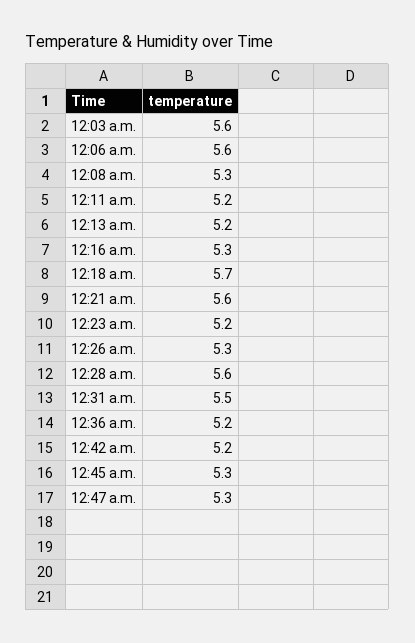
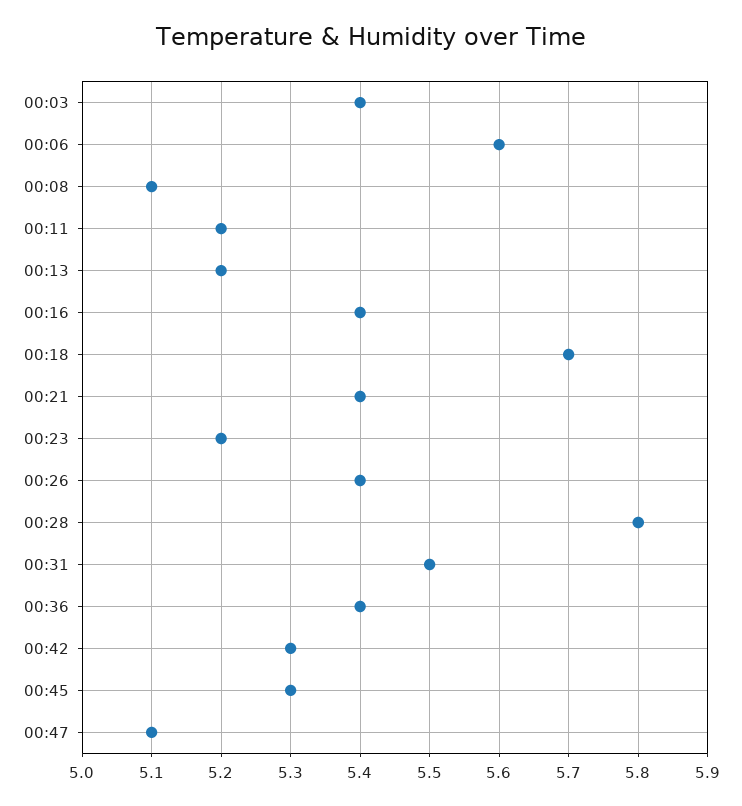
  {
-   "12:03 a.m.": 5.6,
+   "12:03 a.m.": 5.4,
    "12:06 a.m.": 5.6,
-   "12:08 a.m.": 5.3,
+   "12:08 a.m.": 5.1,
    "12:11 a.m.": 5.2,
    "12:13 a.m.": 5.2,
-   "12:16 a.m.": 5.3,
+   "12:16 a.m.": 5.4,
    "12:18 a.m.": 5.7,
-   "12:21 a.m.": 5.6,
+   "12:21 a.m.": 5.4,
    "12:23 a.m.": 5.2,
-   "12:26 a.m.": 5.3,
+   "12:26 a.m.": 5.4,
-   "12:28 a.m.": 5.6,
+   "12:28 a.m.": 5.8,
    "12:31 a.m.": 5.5,
-   "12:36 a.m.": 5.2,
+   "12:36 a.m.": 5.4,
-   "12:42 a.m.": 5.2,
+   "12:42 a.m.": 5.3,
    "12:45 a.m.": 5.3,
-   "12:47 a.m.": 5.3
+   "12:47 a.m.": 5.1
  }

